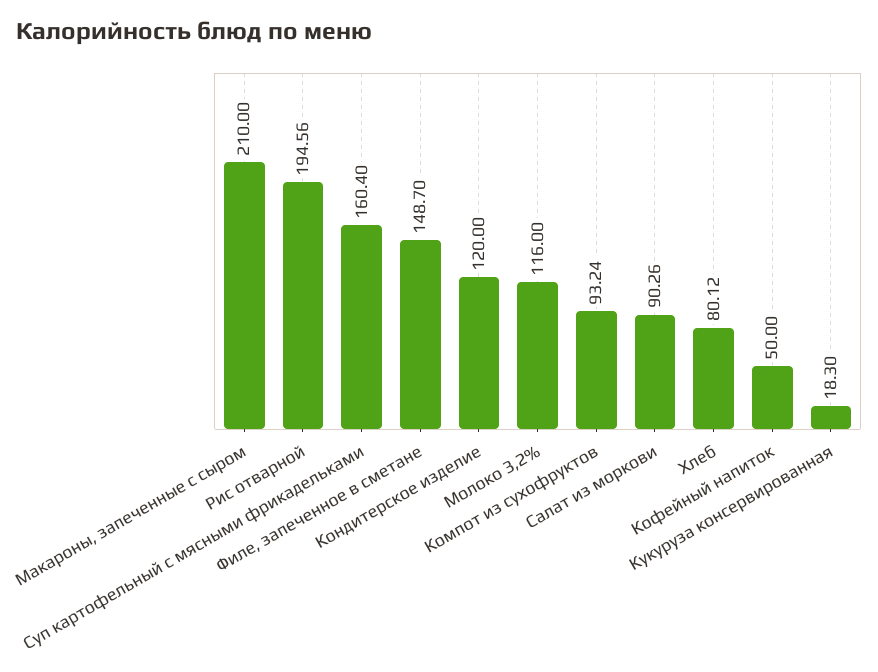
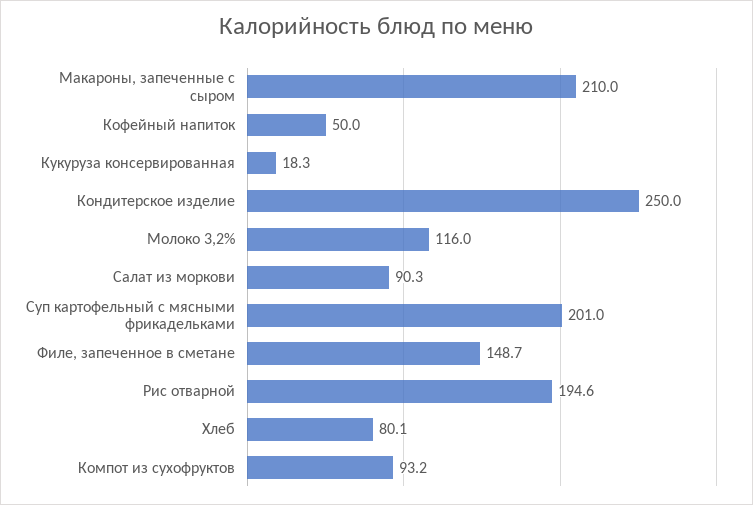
  {
    "Макароны, запеченные с сыром": 210,
    "Рис отварной": 194.56,
-   "Суп картофельный с мясными фрикадельками": 160.4,
+   "Суп картофельный с мясными фрикадельками": 201,
    "Филе, запеченное в сметане": 148.7,
-   "Кондитерское изделие": 120,
+   "Кондитерское изделие": 250,
    "Молоко 3,2%": 116,
    "Компот из сухофруктов": 93.24,
    "Салат из моркови": 90.26,
    "Хлеб": 80.12,
    "Кофейный напиток": 50,
    "Кукуруза консервированная": 18.3
  }

